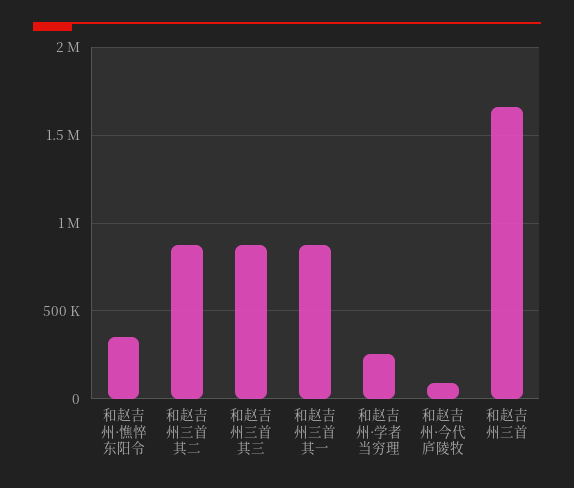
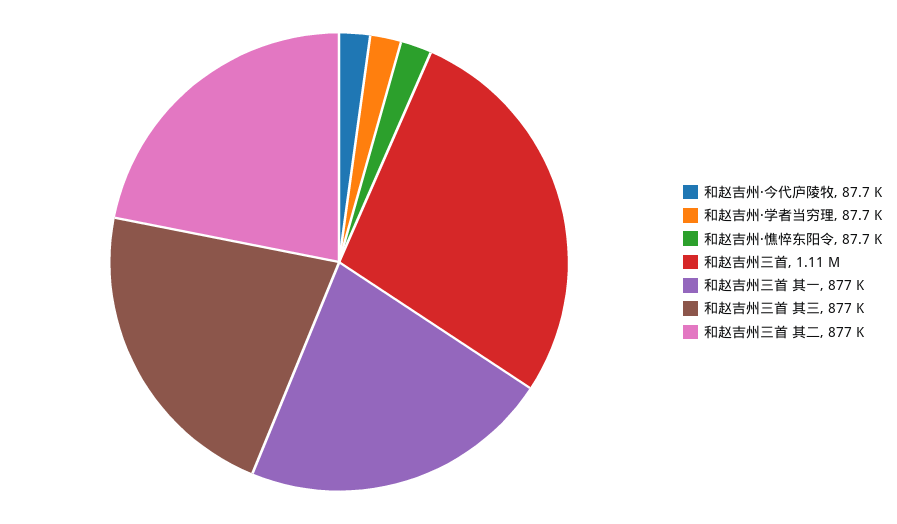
  {
-   "和赵吉州·憔悴东阳令": 350000,
+   "和赵吉州·憔悴东阳令": 87700,
    "和赵吉州三首 其二": 877000,
    "和赵吉州三首 其三": 877000,
    "和赵吉州三首 其一": 877000,
-   "和赵吉州·学者当穷理": 250000,
+   "和赵吉州·学者当穷理": 87700,
    "和赵吉州·今代庐陵牧": 87700,
-   "和赵吉州三首": 1650000
+   "和赵吉州三首": 1110000
  }

